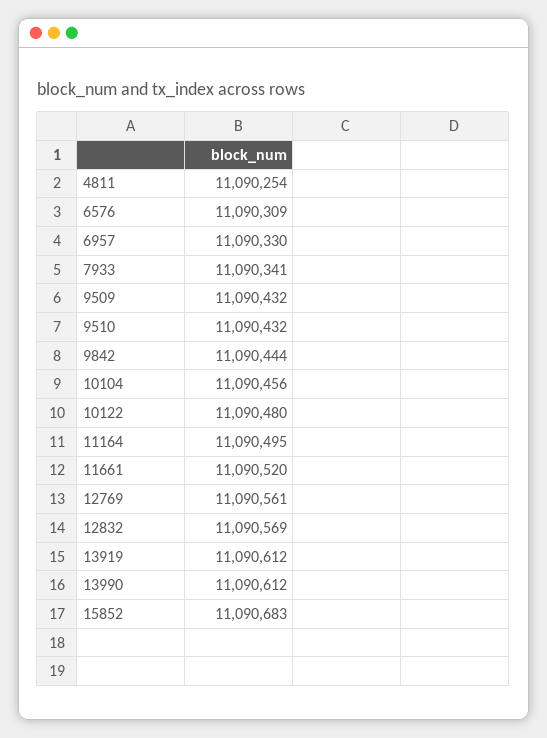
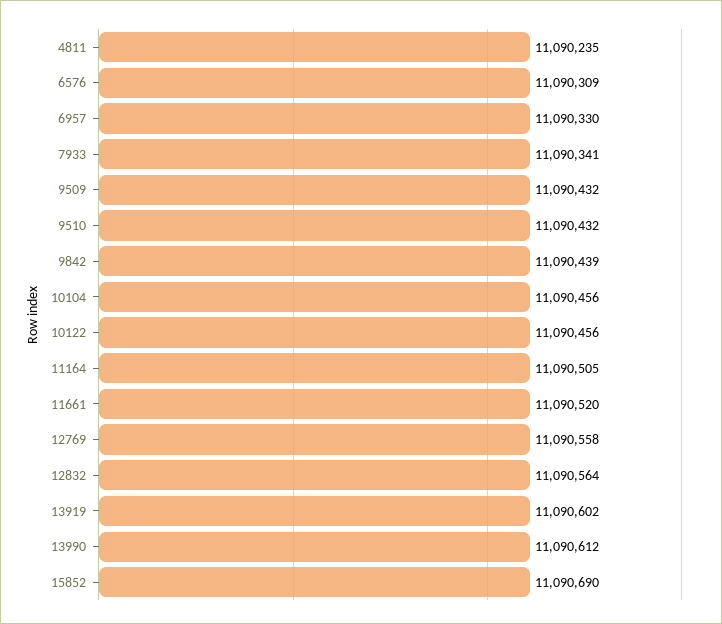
  {
-   "4811": 11090254,
+   "4811": 11090235,
    "6576": 11090309,
    "6957": 11090330,
    "7933": 11090341,
    "9509": 11090432,
    "9510": 11090432,
-   "9842": 11090444,
+   "9842": 11090439,
    "10104": 11090456,
-   "10122": 11090480,
+   "10122": 11090456,
-   "11164": 11090495,
+   "11164": 11090505,
    "11661": 11090520,
-   "12769": 11090561,
+   "12769": 11090558,
-   "12832": 11090569,
+   "12832": 11090564,
-   "13919": 11090612,
+   "13919": 11090602,
    "13990": 11090612,
-   "15852": 11090683
+   "15852": 11090690
  }

